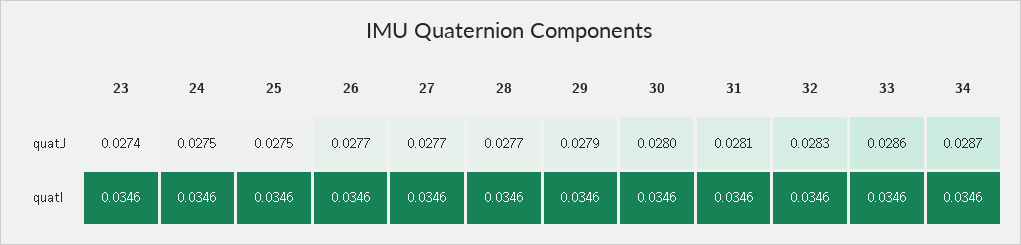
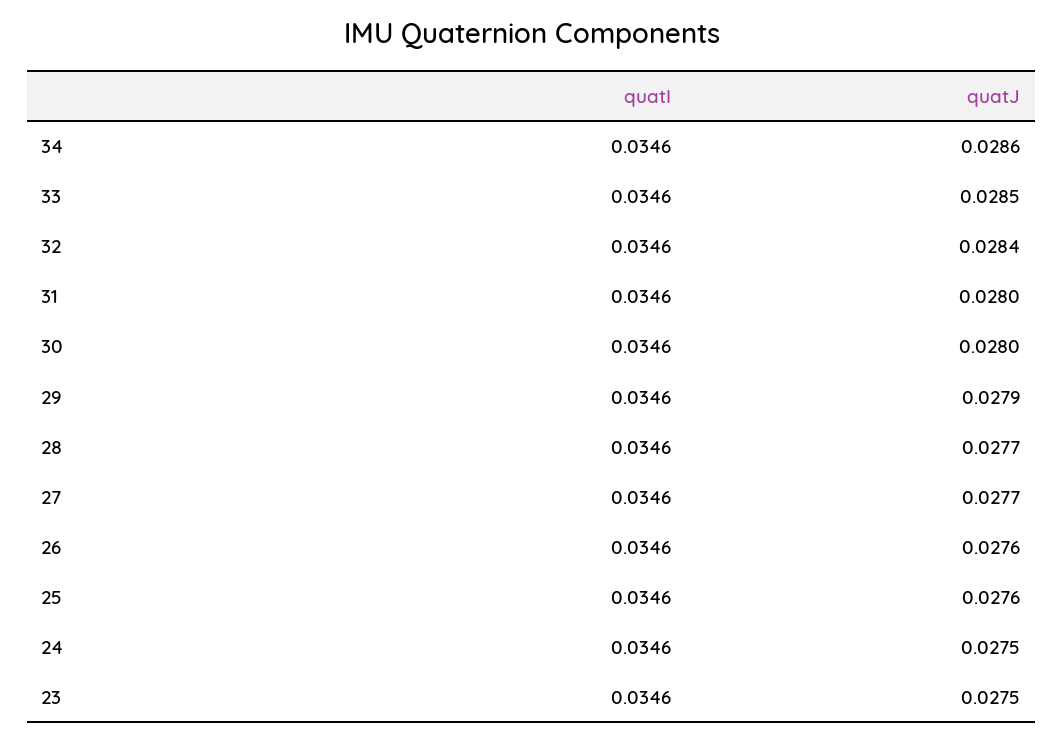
  {
    "23": {
-     "quatJ": 0.0274,
+     "quatJ": 0.0275,
      "quatI": 0.0346
    },
    "24": {
      "quatJ": 0.0275,
      "quatI": 0.0346
    },
    "25": {
-     "quatJ": 0.0275,
+     "quatJ": 0.0276,
      "quatI": 0.0346
    },
    "26": {
-     "quatJ": 0.0277,
+     "quatJ": 0.0276,
      "quatI": 0.0346
    },
    "27": {
      "quatJ": 0.0277,
      "quatI": 0.0346
    },
    "28": {
      "quatJ": 0.0277,
      "quatI": 0.0346
    },
    "29": {
      "quatJ": 0.0279,
      "quatI": 0.0346
    },
    "30": {
      "quatJ": 0.028,
      "quatI": 0.0346
    },
    "31": {
-     "quatJ": 0.0281,
+     "quatJ": 0.028,
      "quatI": 0.0346
    },
    "32": {
-     "quatJ": 0.0283,
+     "quatJ": 0.0284,
      "quatI": 0.0346
    },
    "33": {
-     "quatJ": 0.0286,
+     "quatJ": 0.0285,
      "quatI": 0.0346
    },
    "34": {
-     "quatJ": 0.0287,
+     "quatJ": 0.0286,
      "quatI": 0.0346
    }
  }

